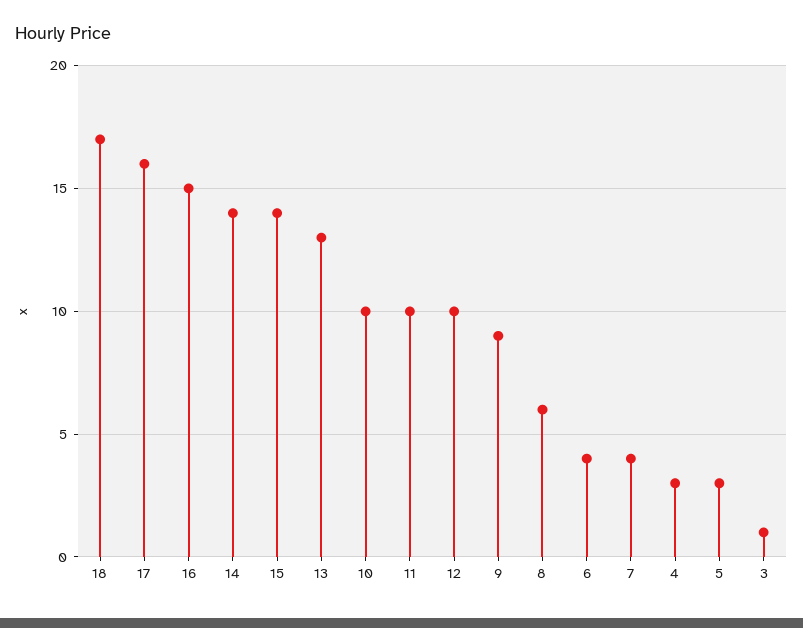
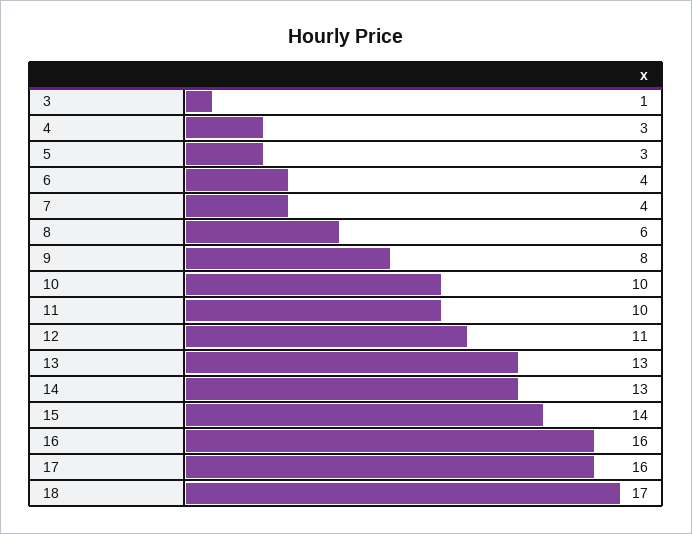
  {
    "18": 17,
    "17": 16,
-   "16": 15,
+   "16": 16,
-   "14": 14,
+   "14": 13,
    "15": 14,
    "13": 13,
    "10": 10,
    "11": 10,
-   "12": 10,
+   "12": 11,
-   "9": 9,
+   "9": 8,
    "8": 6,
    "6": 4,
    "7": 4,
    "4": 3,
    "5": 3,
    "3": 1
  }

